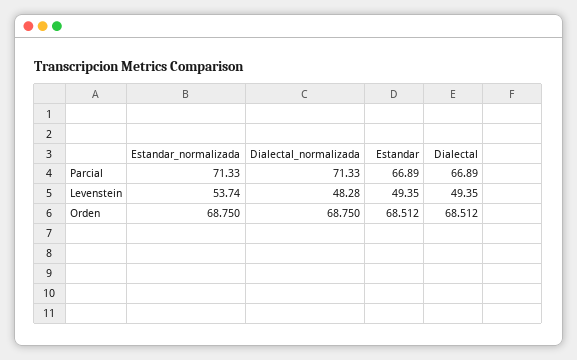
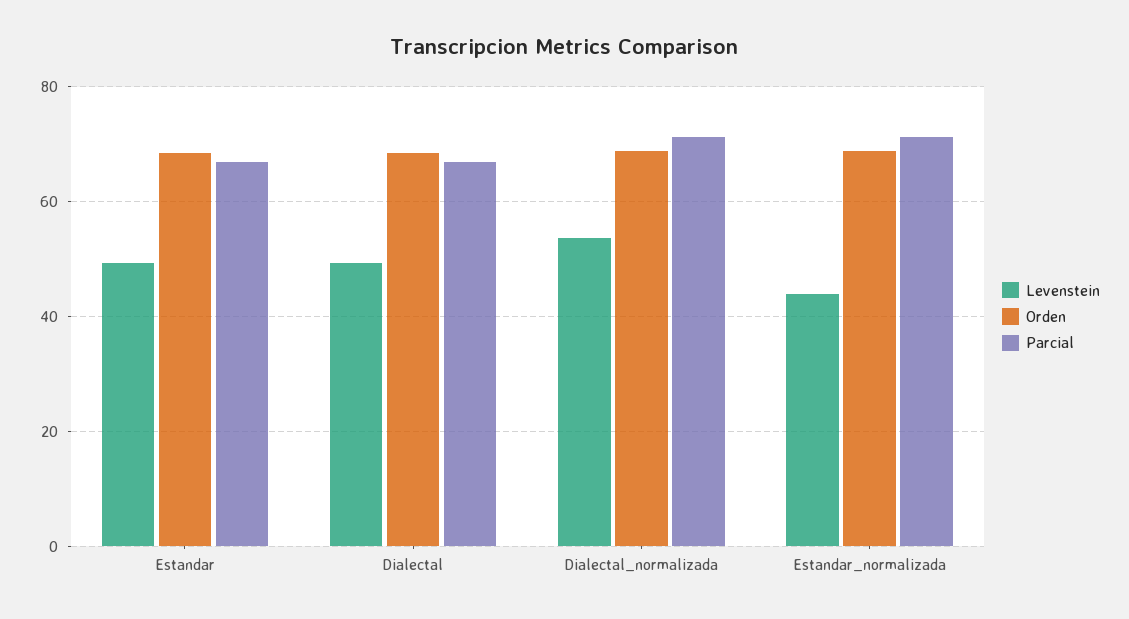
  {
    "Parcial": {
      "Estandar_normalizada": 71.33,
      "Dialectal_normalizada": 71.33,
      "Estandar": 66.89,
      "Dialectal": 66.89
    },
    "Levenstein": {
-     "Estandar_normalizada": 53.74,
+     "Estandar_normalizada": 44,
-     "Dialectal_normalizada": 48.28,
+     "Dialectal_normalizada": 54,
      "Estandar": 49.35,
      "Dialectal": 49.35
    },
    "Orden": {
      "Estandar_normalizada": 68.75,
      "Dialectal_normalizada": 68.75,
      "Estandar": 68.512,
      "Dialectal": 68.512
    }
  }

